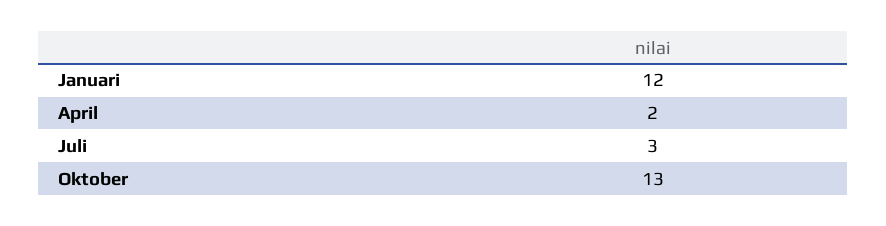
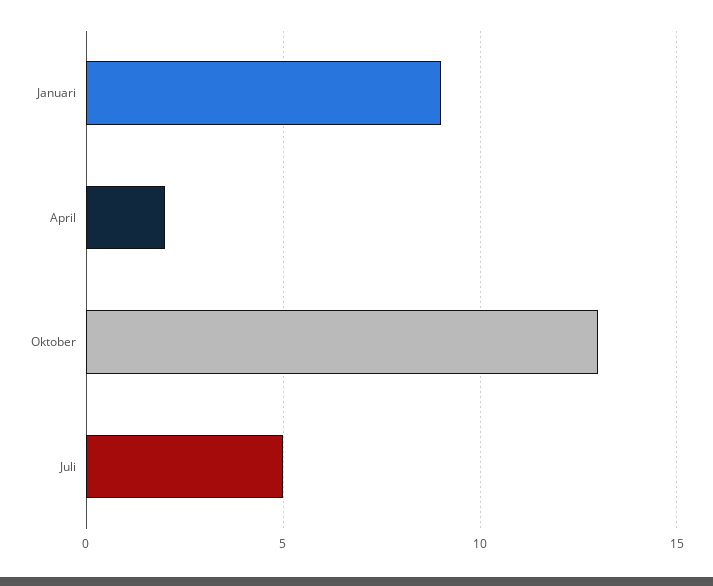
  {
-   "Januari": 12,
+   "Januari": 9,
    "April": 2,
-   "Juli": 3,
+   "Juli": 5,
    "Oktober": 13
  }

